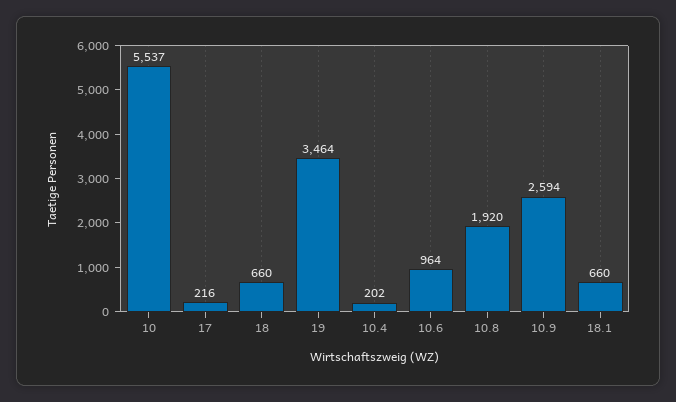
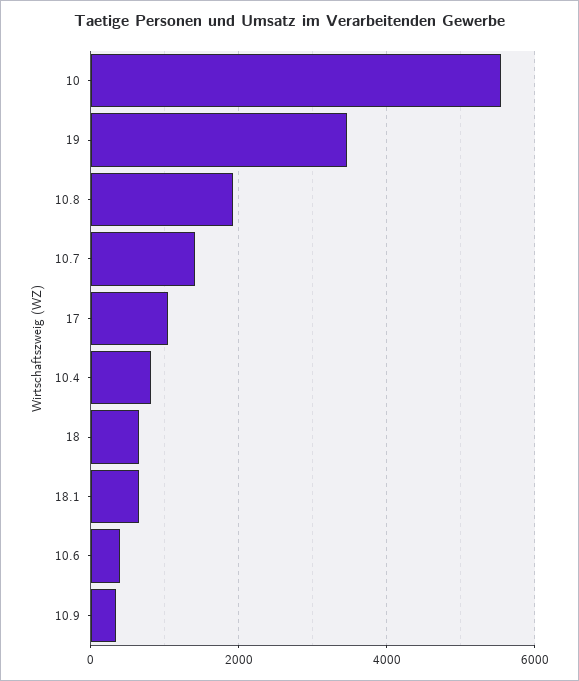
  {
    "10": 5537,
-   "17": 216,
+   "17": 1000,
    "18": 660,
    "19": 3464,
-   "10.4": 202,
+   "10.4": 800,
-   "10.6": 964,
+   "10.6": 400,
    "10.8": 1920,
-   "10.9": 2594,
+   "10.9": 400,
-   "18.1": 660
+   "18.1": 660,
+   "10.7": 1400
  }

